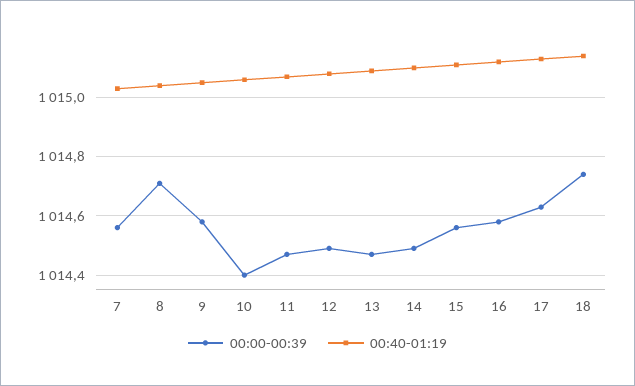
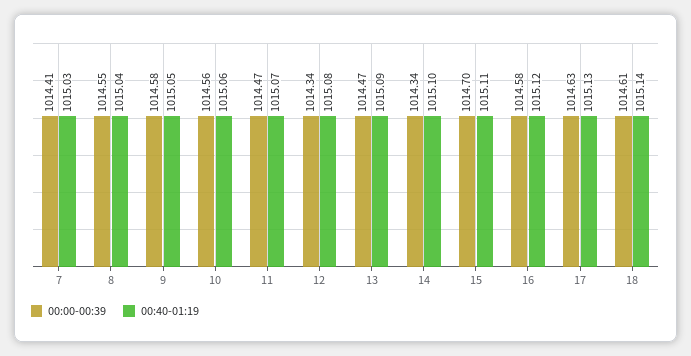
  {
    "00:00-00:39": {
-     "7": 1014.55,
+     "7": 1014.41,
-     "8": 1014.7,
+     "8": 1014.55,
      "9": 1014.58,
-     "10": 1014.4,
+     "10": 1014.56,
      "11": 1014.47,
-     "12": 1014.5,
+     "12": 1014.34,
      "13": 1014.47,
-     "14": 1014.5,
+     "14": 1014.34,
-     "15": 1014.55,
+     "15": 1014.7,
      "16": 1014.58,
      "17": 1014.63,
-     "18": 1014.75
+     "18": 1014.61
    },
    "00:40-01:19": {
      "7": 1015.03,
      "8": 1015.04,
      "9": 1015.05,
      "10": 1015.06,
      "11": 1015.07,
      "12": 1015.08,
      "13": 1015.09,
      "14": 1015.1,
      "15": 1015.11,
      "16": 1015.12,
      "17": 1015.13,
      "18": 1015.14
    }
  }

